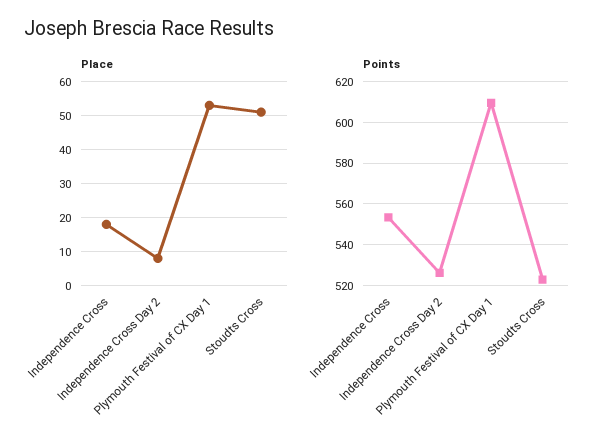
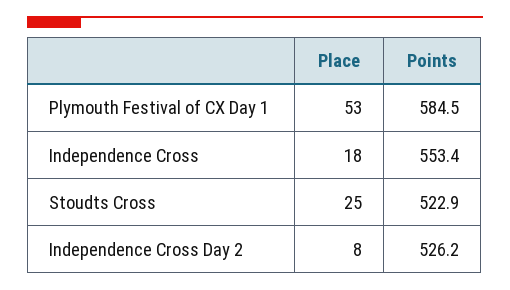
  {
    "Place": {
      "Independence Cross": 18,
      "Independence Cross Day 2": 8,
      "Plymouth Festival of CX Day 1": 53,
-     "Stoudts Cross": 50
+     "Stoudts Cross": 25
    },
    "Points": {
      "Independence Cross": 553.4,
      "Independence Cross Day 2": 526.2,
-     "Plymouth Festival of CX Day 1": 610,
+     "Plymouth Festival of CX Day 1": 584.5,
      "Stoudts Cross": 522.9
    }
  }

